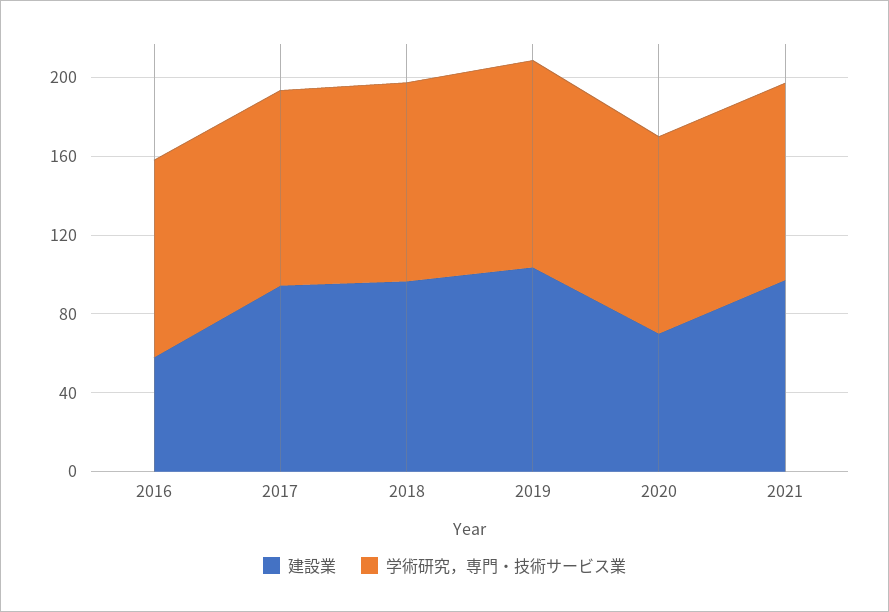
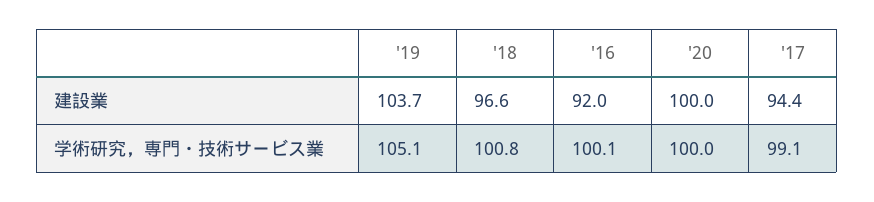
  {
    "建設業": {
-     "2016": 60,
+     "2016": 92,
      "2017": 94.4,
      "2018": 96.6,
      "2019": 103.7,
-     "2020": 70,
+     "2020": 100
-     "2021": 100
    },
    "学術研究，専門・技術サービス業": {
      "2016": 100.1,
      "2017": 99.1,
      "2018": 100.8,
      "2019": 105.1,
-     "2020": 100,
+     "2020": 100
-     "2021": 100
    }
  }

